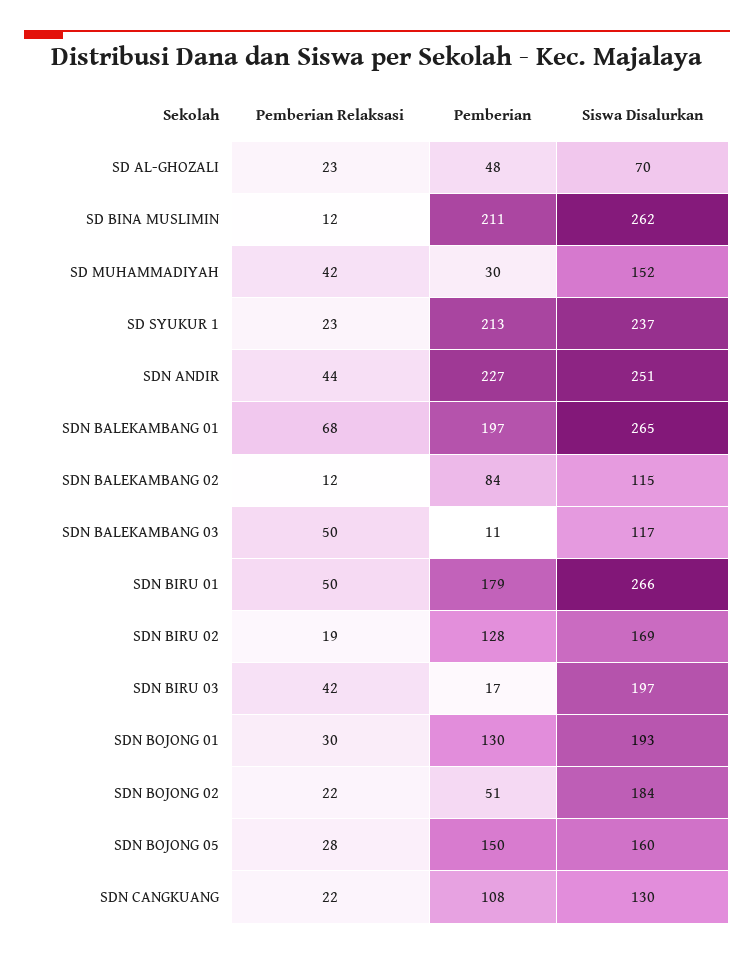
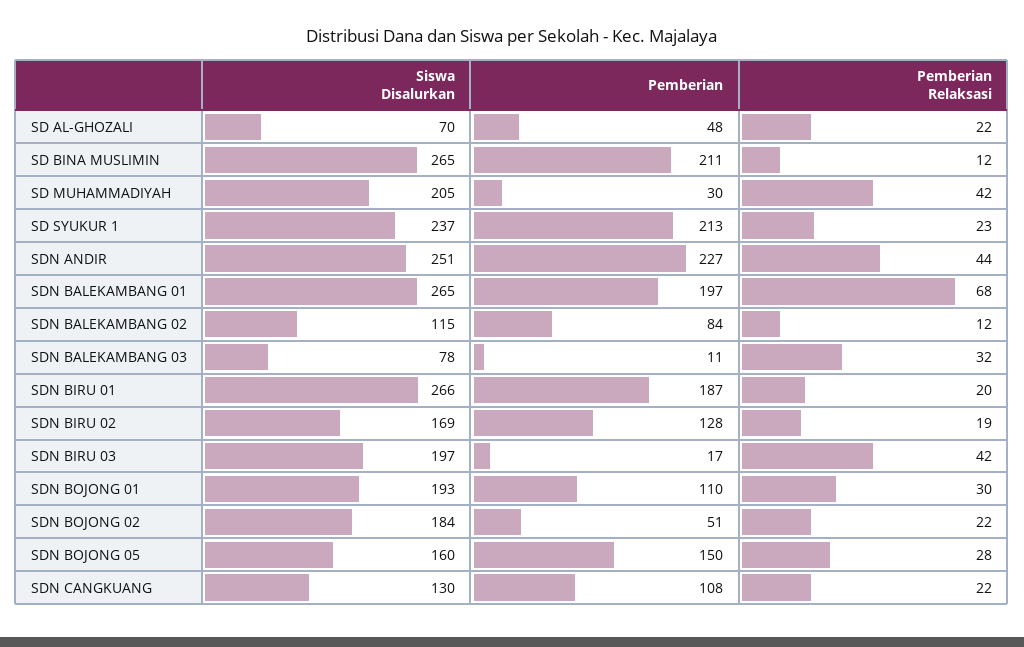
  {
    "Pemberian Relaksasi": {
-     "SD AL-GHOZALI": 23,
+     "SD AL-GHOZALI": 22,
      "SD BINA MUSLIMIN": 12,
      "SD MUHAMMADIYAH": 42,
      "SD SYUKUR 1": 23,
      "SDN ANDIR": 44,
      "SDN BALEKAMBANG 01": 68,
      "SDN BALEKAMBANG 02": 12,
-     "SDN BALEKAMBANG 03": 50,
+     "SDN BALEKAMBANG 03": 32,
-     "SDN BIRU 01": 50,
+     "SDN BIRU 01": 20,
      "SDN BIRU 02": 19,
      "SDN BIRU 03": 42,
      "SDN BOJONG 01": 30,
      "SDN BOJONG 02": 22,
      "SDN BOJONG 05": 28,
      "SDN CANGKUANG": 22
    },
    "Pemberian": {
      "SD AL-GHOZALI": 48,
      "SD BINA MUSLIMIN": 211,
      "SD MUHAMMADIYAH": 30,
      "SD SYUKUR 1": 213,
      "SDN ANDIR": 227,
      "SDN BALEKAMBANG 01": 197,
      "SDN BALEKAMBANG 02": 84,
      "SDN BALEKAMBANG 03": 11,
-     "SDN BIRU 01": 179,
+     "SDN BIRU 01": 187,
      "SDN BIRU 02": 128,
      "SDN BIRU 03": 17,
-     "SDN BOJONG 01": 130,
+     "SDN BOJONG 01": 110,
      "SDN BOJONG 02": 51,
      "SDN BOJONG 05": 150,
      "SDN CANGKUANG": 108
    },
    "Siswa Disalurkan": {
      "SD AL-GHOZALI": 70,
-     "SD BINA MUSLIMIN": 262,
+     "SD BINA MUSLIMIN": 265,
-     "SD MUHAMMADIYAH": 152,
+     "SD MUHAMMADIYAH": 205,
      "SD SYUKUR 1": 237,
      "SDN ANDIR": 251,
      "SDN BALEKAMBANG 01": 265,
      "SDN BALEKAMBANG 02": 115,
-     "SDN BALEKAMBANG 03": 117,
+     "SDN BALEKAMBANG 03": 78,
      "SDN BIRU 01": 266,
      "SDN BIRU 02": 169,
      "SDN BIRU 03": 197,
      "SDN BOJONG 01": 193,
      "SDN BOJONG 02": 184,
      "SDN BOJONG 05": 160,
      "SDN CANGKUANG": 130
    }
  }

